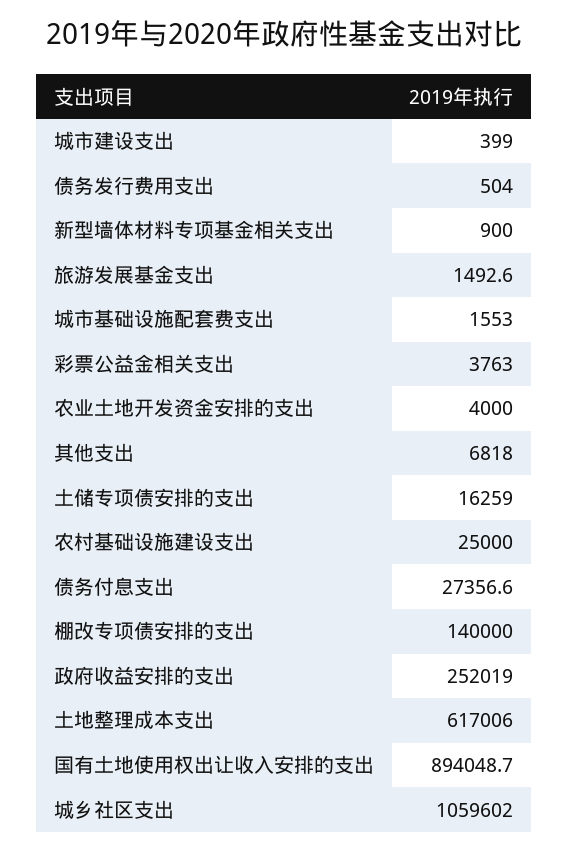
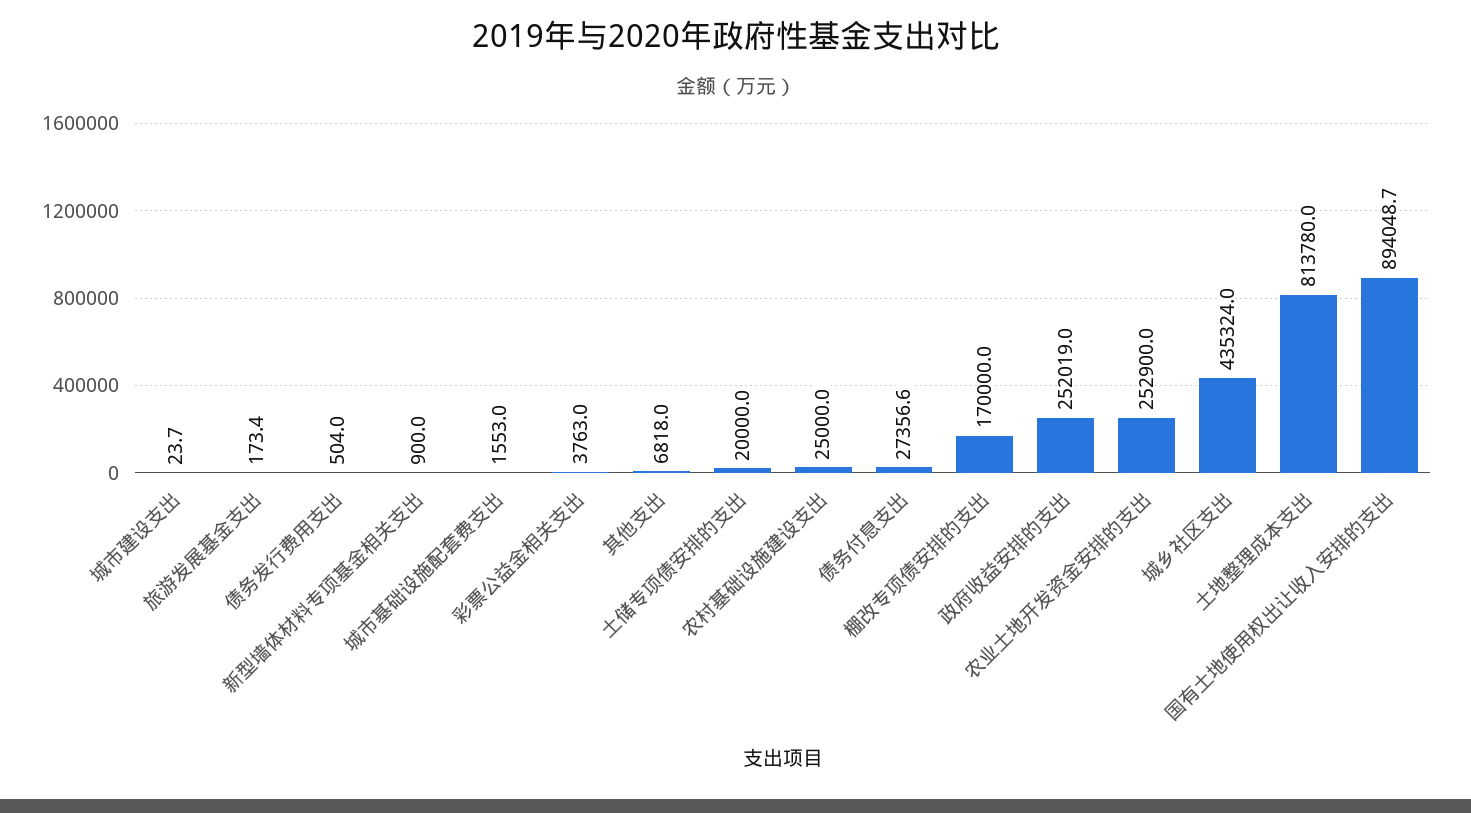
  {
-   "城市建设支出": 399,
+   "城市建设支出": 23.7,
    "债务发行费用支出": 504,
    "新型墙体材料专项基金相关支出": 900,
-   "旅游发展基金支出": 1492.6,
+   "旅游发展基金支出": 173.4,
    "城市基础设施配套费支出": 1553,
    "彩票公益金相关支出": 3763,
-   "农业土地开发资金安排的支出": 4000,
+   "农业土地开发资金安排的支出": 252900,
    "其他支出": 6818,
-   "土储专项债安排的支出": 16259,
+   "土储专项债安排的支出": 20000,
    "农村基础设施建设支出": 25000,
    "债务付息支出": 27356.6,
-   "棚改专项债安排的支出": 140000,
+   "棚改专项债安排的支出": 170000,
    "政府收益安排的支出": 252019,
-   "土地整理成本支出": 617006,
+   "土地整理成本支出": 813780,
    "国有土地使用权出让收入安排的支出": 894048.7,
-   "城乡社区支出": 1059602
+   "城乡社区支出": 435324
  }

